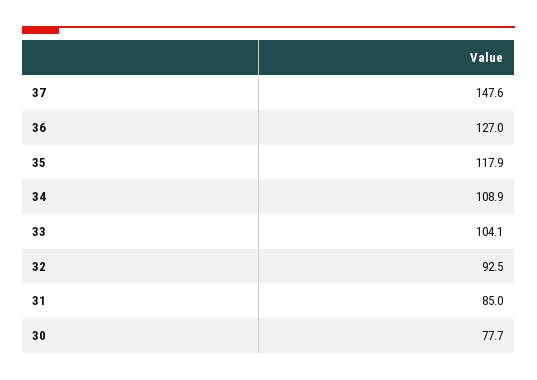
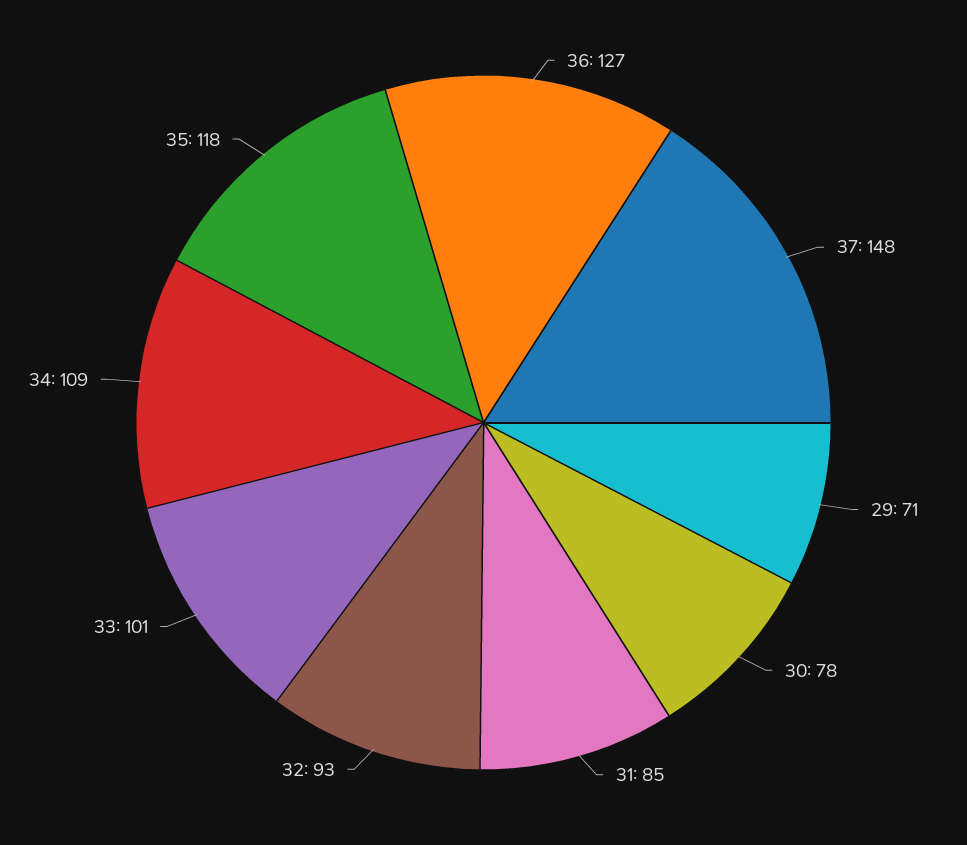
  {
    "37": 147.6,
    "36": 127,
    "35": 117.9,
    "34": 108.9,
-   "33": 104.1,
+   "33": 101,
    "32": 92.5,
    "31": 85,
-   "30": 77.7
+   "30": 77.7,
+   "29": 71
  }

